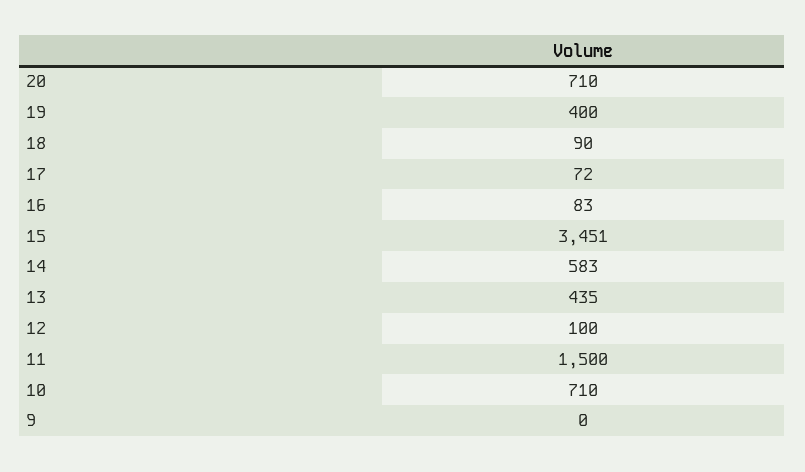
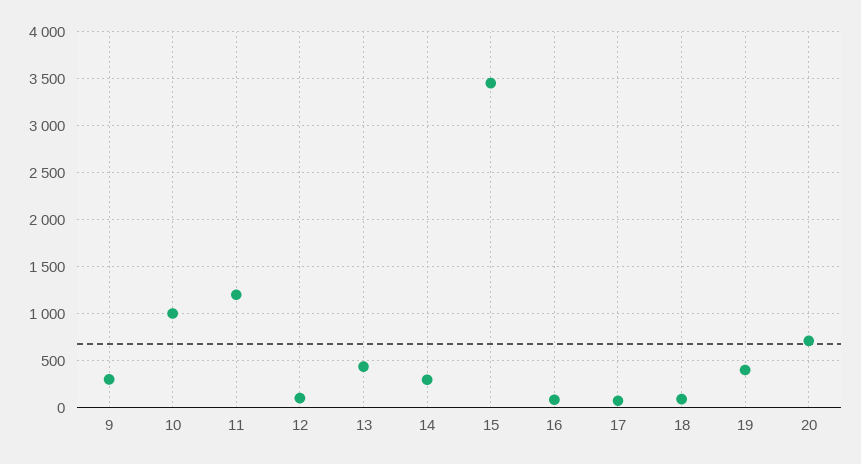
  {
    "20": 710,
    "19": 400,
    "18": 90,
    "17": 72,
    "16": 83,
    "15": 3451,
-   "14": 583,
+   "14": 300,
    "13": 435,
    "12": 100,
-   "11": 1500,
+   "11": 1200,
-   "10": 710,
+   "10": 1000,
-   "9": 0
+   "9": 300
  }

